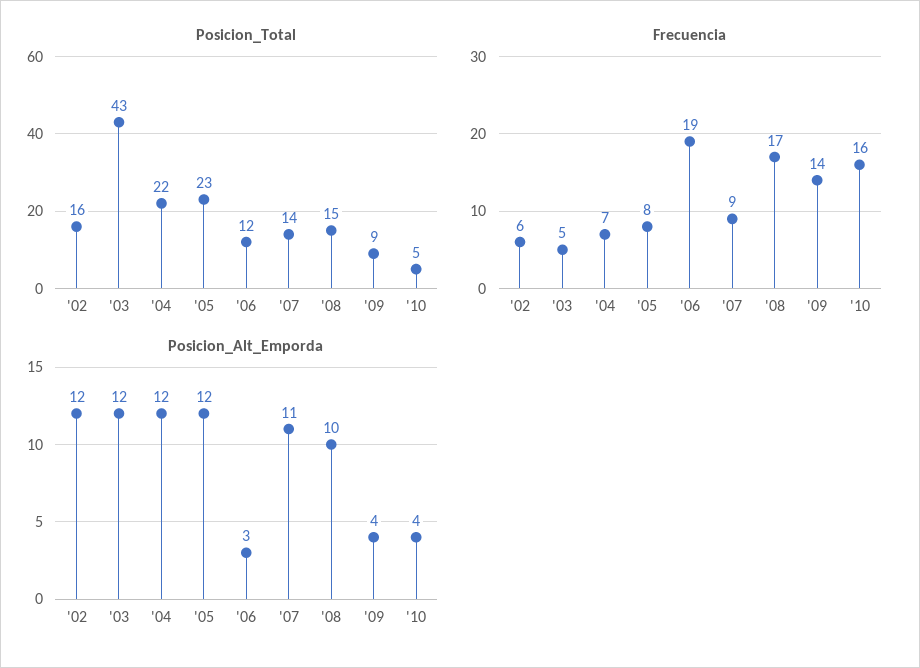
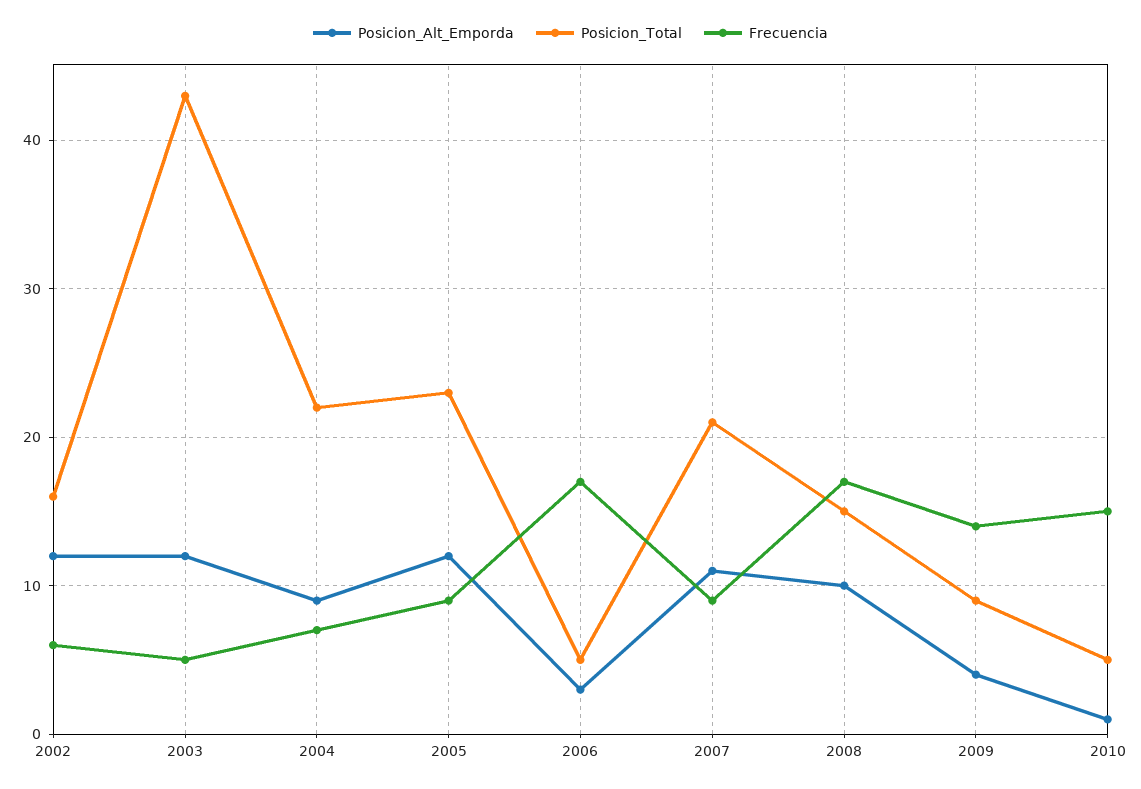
  {
    "Posicion_Total": {
      "'02": 16,
      "'03": 43,
      "'04": 22,
      "'05": 23,
-     "'06": 12,
+     "'06": 5,
-     "'07": 14,
+     "'07": 21,
      "'08": 15,
      "'09": 9,
      "'10": 5
    },
    "Frecuencia": {
      "'02": 6,
      "'03": 5,
      "'04": 7,
-     "'05": 8,
+     "'05": 9,
-     "'06": 19,
+     "'06": 17,
      "'07": 9,
      "'08": 17,
      "'09": 14,
-     "'10": 16
+     "'10": 15
    },
    "Posicion_Alt_Emporda": {
      "'02": 12,
      "'03": 12,
-     "'04": 12,
+     "'04": 9,
      "'05": 12,
      "'06": 3,
      "'07": 11,
      "'08": 10,
      "'09": 4,
-     "'10": 4
+     "'10": 1
    }
  }

